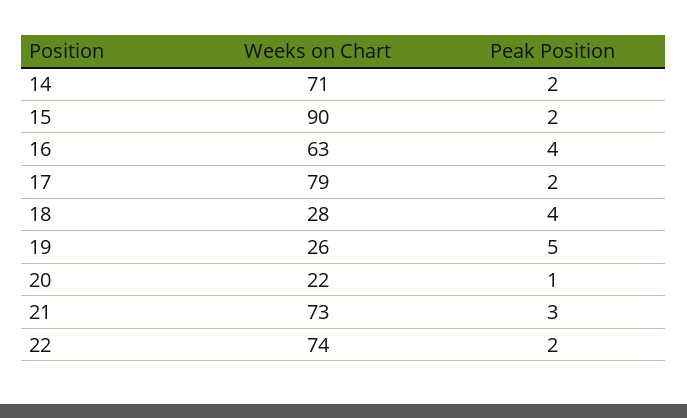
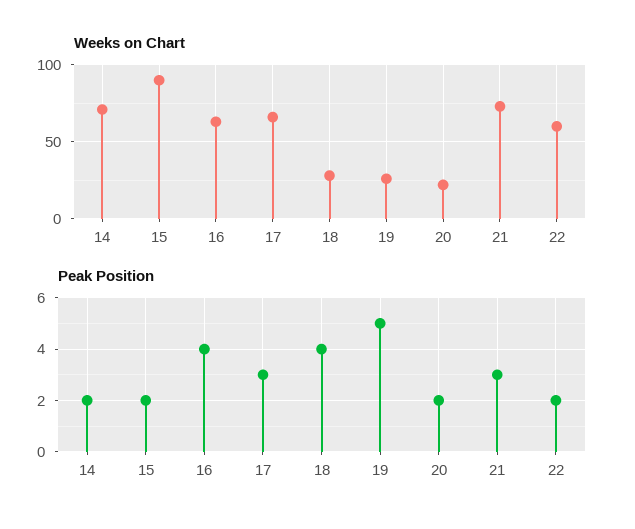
  {
    "Weeks on Chart": {
      "14": 71,
      "15": 90,
      "16": 63,
-     "17": 79,
+     "17": 65,
      "18": 28,
      "19": 26,
      "20": 22,
      "21": 73,
-     "22": 74
+     "22": 60
    },
    "Peak Position": {
      "14": 2,
      "15": 2,
      "16": 4,
-     "17": 2,
+     "17": 3,
      "18": 4,
      "19": 5,
-     "20": 1,
+     "20": 2,
      "21": 3,
      "22": 2
    }
  }

